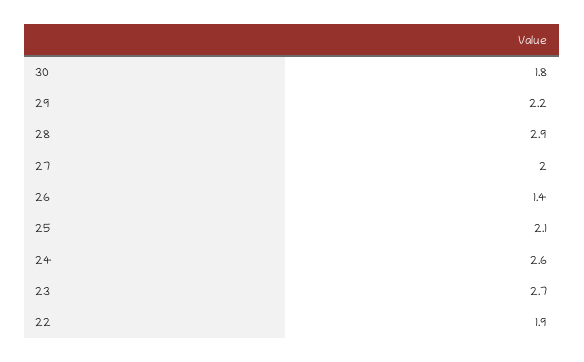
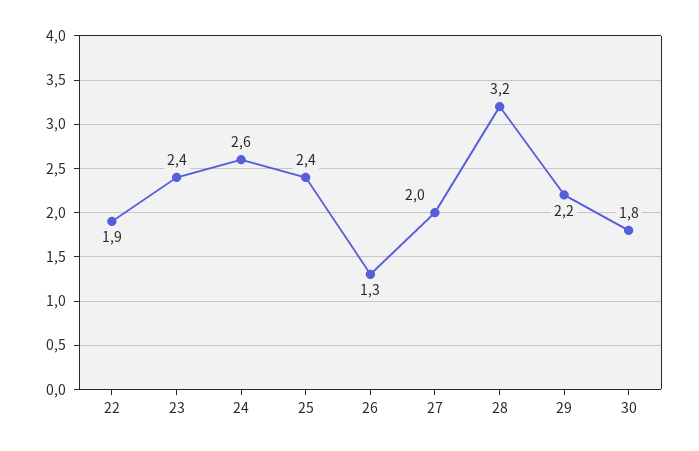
  {
    "30": 1.8,
    "29": 2.2,
-   "28": 2.9,
+   "28": 3.2,
    "27": 2,
-   "26": 1.4,
+   "26": 1.3,
-   "25": 2.1,
+   "25": 2.4,
    "24": 2.6,
-   "23": 2.7,
+   "23": 2.4,
    "22": 1.9
  }

